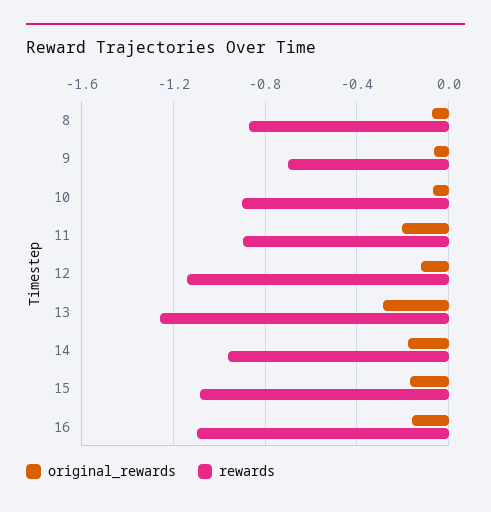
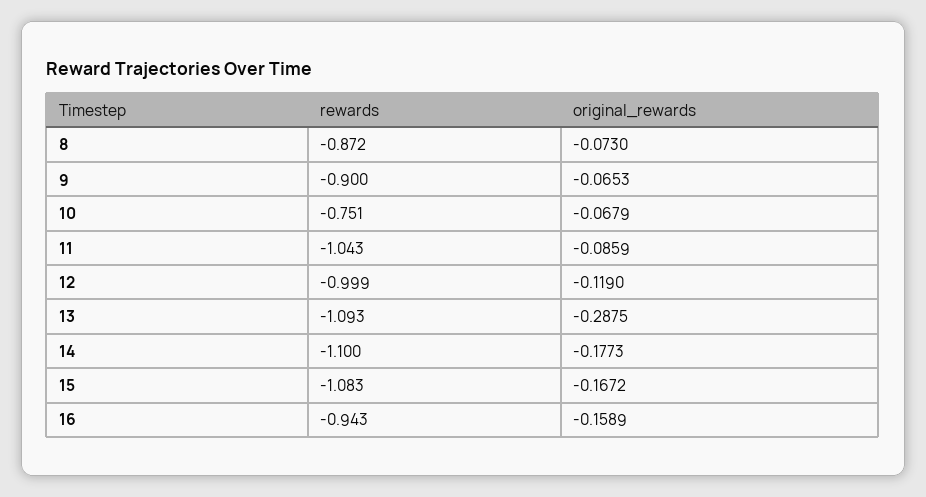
  {
    "original_rewards": {
      "8": -0.073,
      "9": -0.0653,
      "10": -0.0679,
-     "11": -0.2,
+     "11": -0.0859,
      "12": -0.119,
      "13": -0.2875,
      "14": -0.1773,
      "15": -0.1672,
      "16": -0.1589
    },
    "rewards": {
      "8": -0.872,
-     "9": -0.7,
+     "9": -0.9,
-     "10": -0.9,
+     "10": -0.751,
-     "11": -0.9,
+     "11": -1.043,
-     "12": -1.15,
+     "12": -0.999,
-     "13": -1.25,
+     "13": -1.093,
-     "14": -0.95,
+     "14": -1.1,
      "15": -1.083,
-     "16": -1.1
+     "16": -0.943
    }
  }

